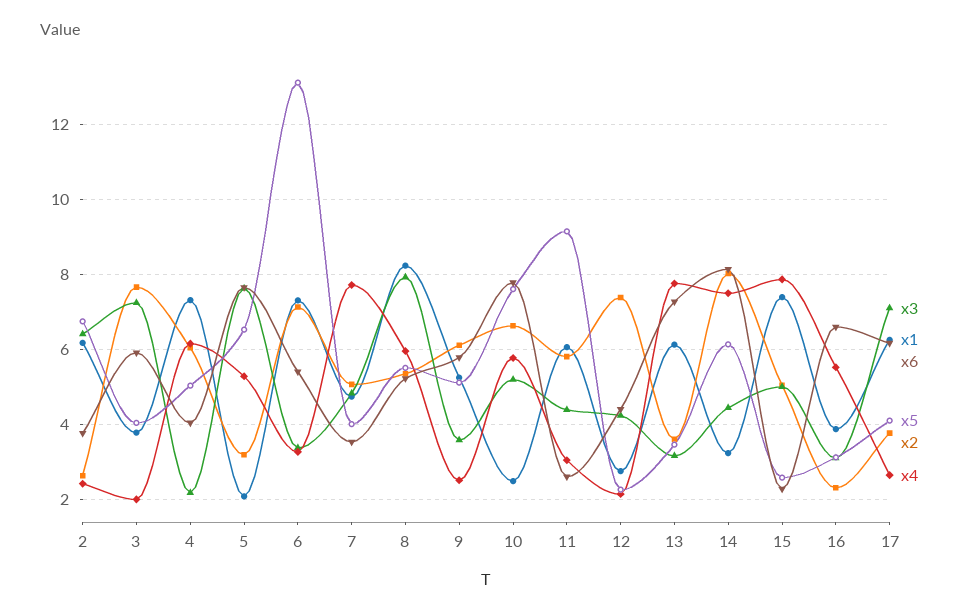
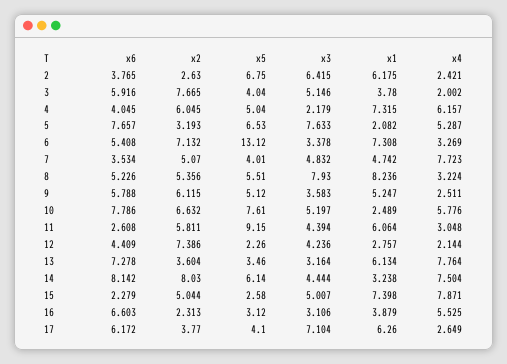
  {
    "x3": {
      "2": 6.415,
-     "3": 7.2,
+     "3": 5.146,
      "4": 2.179,
      "5": 7.633,
      "6": 3.378,
      "7": 4.832,
      "8": 7.93,
      "9": 3.583,
      "10": 5.197,
      "11": 4.394,
      "12": 4.236,
      "13": 3.164,
      "14": 4.444,
      "15": 5.007,
      "16": 3.106,
      "17": 7.104
    },
    "x1": {
      "2": 6.175,
      "3": 3.78,
      "4": 7.315,
      "5": 2.082,
      "6": 7.308,
      "7": 4.742,
      "8": 8.236,
      "9": 5.247,
      "10": 2.489,
      "11": 6.064,
      "12": 2.757,
      "13": 6.134,
      "14": 3.238,
      "15": 7.398,
      "16": 3.879,
      "17": 6.26
    },
    "x6": {
      "2": 3.765,
      "3": 5.916,
      "4": 4.045,
      "5": 7.657,
      "6": 5.408,
      "7": 3.534,
      "8": 5.226,
      "9": 5.788,
      "10": 7.786,
      "11": 2.608,
      "12": 4.409,
      "13": 7.278,
      "14": 8.142,
      "15": 2.279,
      "16": 6.603,
      "17": 6.172
    },
    "x5": {
      "2": 6.75,
      "3": 4.04,
      "4": 5.04,
      "5": 6.53,
      "6": 13.12,
      "7": 4.01,
      "8": 5.51,
      "9": 5.12,
      "10": 7.61,
      "11": 9.15,
      "12": 2.26,
      "13": 3.46,
      "14": 6.14,
      "15": 2.58,
      "16": 3.12,
      "17": 4.1
    },
    "x2": {
      "2": 2.63,
      "3": 7.665,
      "4": 6.045,
      "5": 3.193,
      "6": 7.132,
      "7": 5.07,
      "8": 5.356,
      "9": 6.115,
      "10": 6.632,
      "11": 5.811,
      "12": 7.386,
      "13": 3.604,
      "14": 8.03,
      "15": 5.044,
      "16": 2.313,
      "17": 3.77
    },
    "x4": {
      "2": 2.421,
      "3": 2.002,
      "4": 6.157,
      "5": 5.287,
      "6": 3.269,
      "7": 7.723,
-     "8": 6,
+     "8": 3.224,
      "9": 2.511,
      "10": 5.776,
      "11": 3.048,
      "12": 2.144,
      "13": 7.764,
      "14": 7.504,
      "15": 7.871,
      "16": 5.525,
      "17": 2.649
    }
  }

